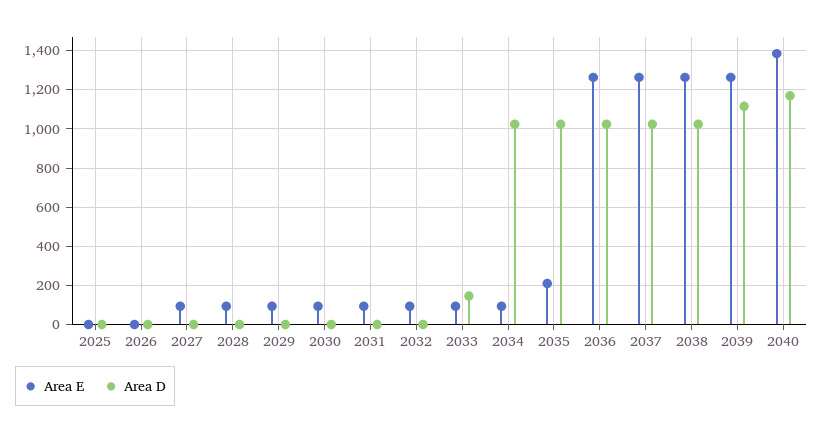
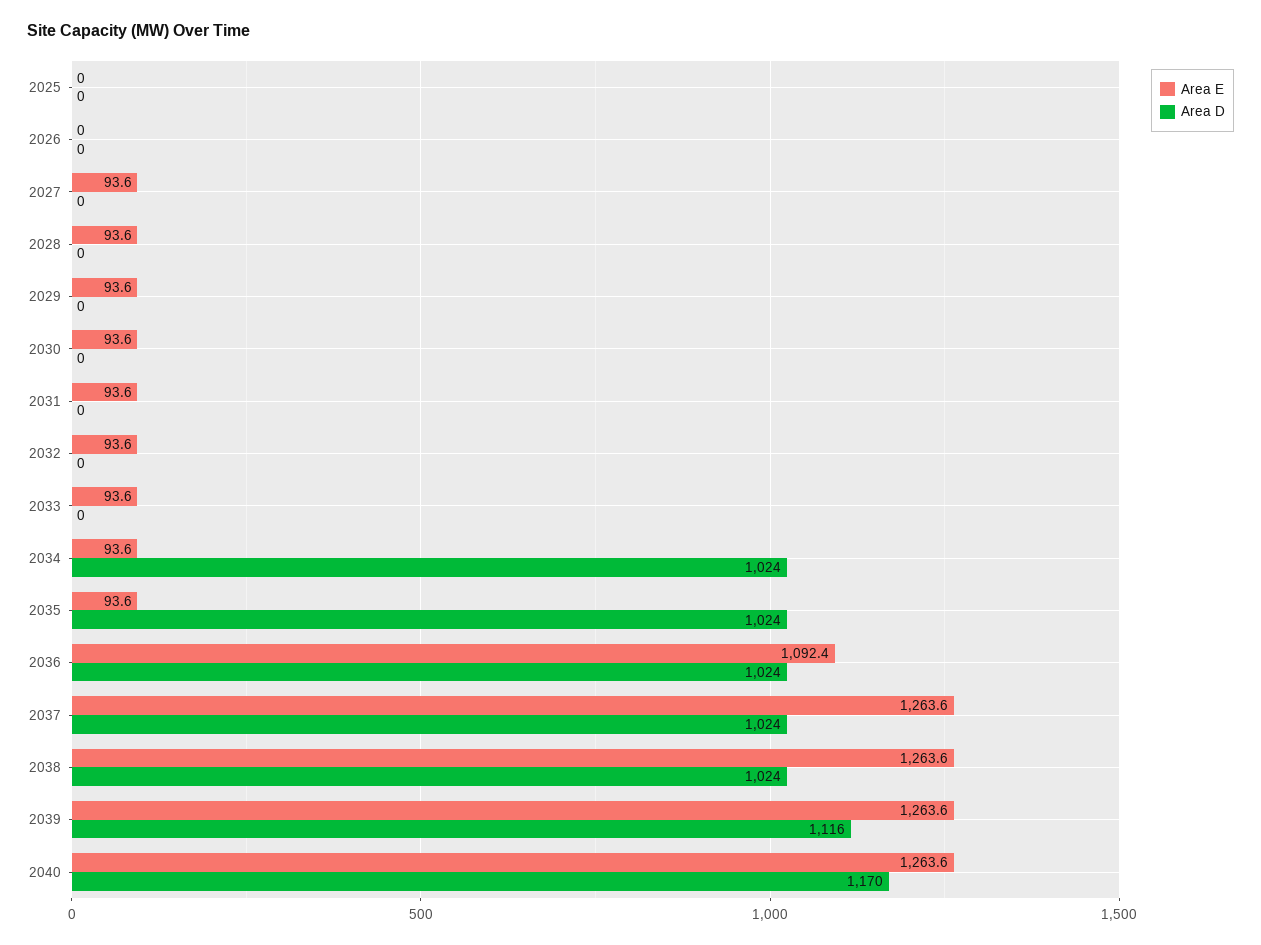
  {
    "Area E": {
      "2025": 0,
      "2026": 0,
      "2027": 93.6,
      "2028": 93.6,
      "2029": 93.6,
      "2030": 93.6,
      "2031": 93.6,
      "2032": 93.6,
      "2033": 93.6,
      "2034": 93.6,
-     "2035": 200,
+     "2035": 93.6,
-     "2036": 1250,
+     "2036": 1092.4,
      "2037": 1263.6,
      "2038": 1263.6,
      "2039": 1263.6,
-     "2040": 1400
+     "2040": 1263.6
    },
    "Area D": {
      "2025": 0,
      "2026": 0,
      "2027": 0,
      "2028": 0,
      "2029": 0,
      "2030": 0,
      "2031": 0,
      "2032": 0,
-     "2033": 150,
+     "2033": 0,
      "2034": 1024,
      "2035": 1024,
      "2036": 1024,
      "2037": 1024,
      "2038": 1024,
      "2039": 1116,
      "2040": 1170
    }
  }

